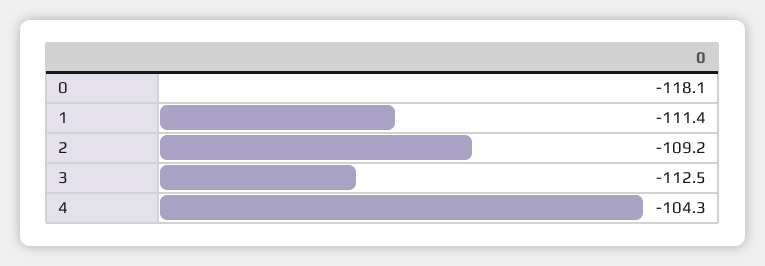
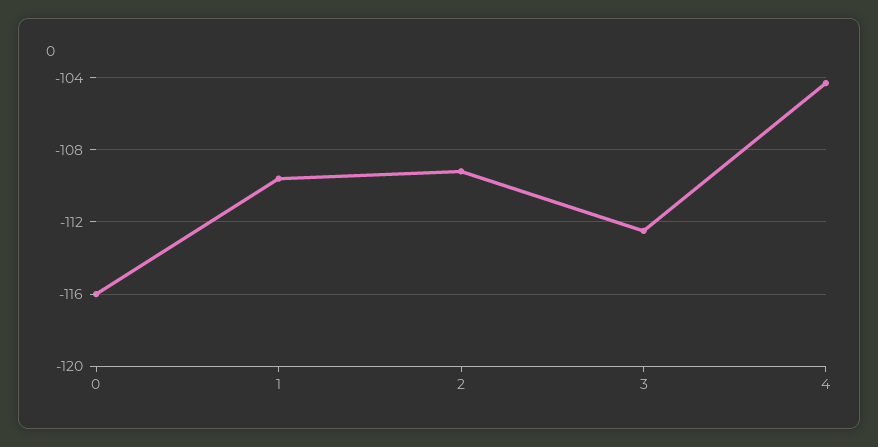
  {
-   "0": -118.1,
+   "0": -116,
-   "1": -111.4,
+   "1": -109.5,
    "2": -109.2,
    "3": -112.5,
    "4": -104.3
  }

